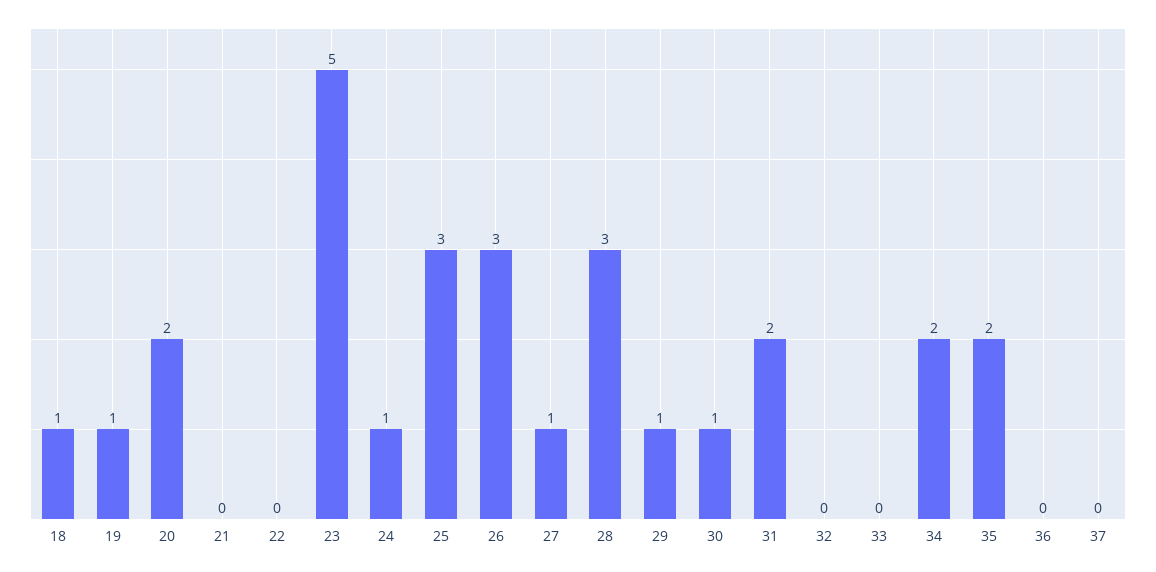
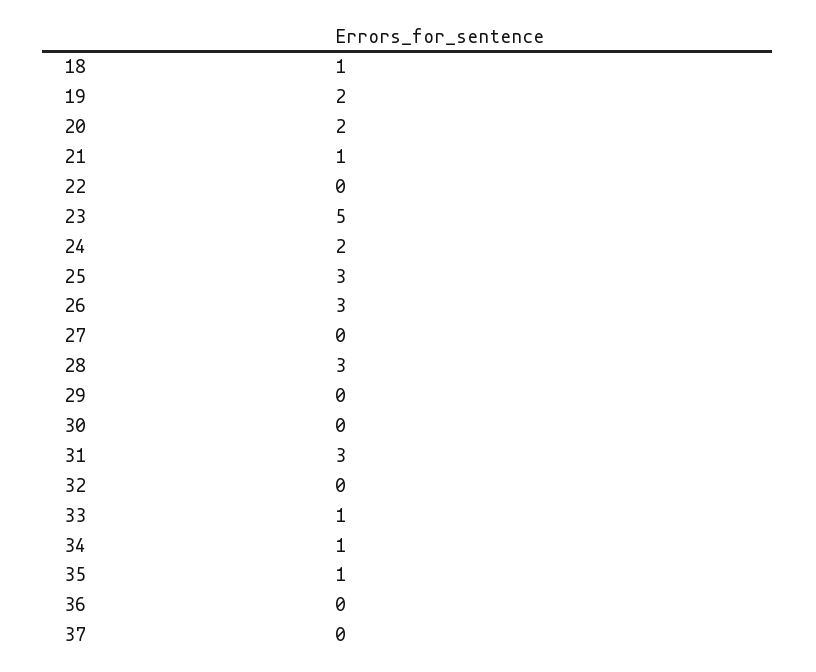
  {
    "18": 1,
-   "19": 1,
+   "19": 2,
    "20": 2,
-   "21": 0,
+   "21": 1,
    "22": 0,
    "23": 5,
-   "24": 1,
+   "24": 2,
    "25": 3,
    "26": 3,
-   "27": 1,
+   "27": 0,
    "28": 3,
-   "29": 1,
+   "29": 0,
-   "30": 1,
+   "30": 0,
-   "31": 2,
+   "31": 3,
    "32": 0,
-   "33": 0,
+   "33": 1,
-   "34": 2,
+   "34": 1,
-   "35": 2,
+   "35": 1,
    "36": 0,
    "37": 0
  }

